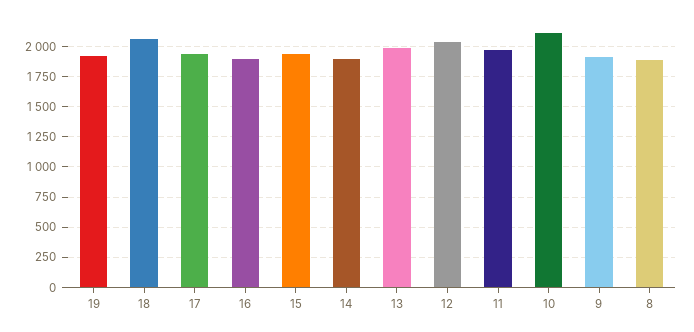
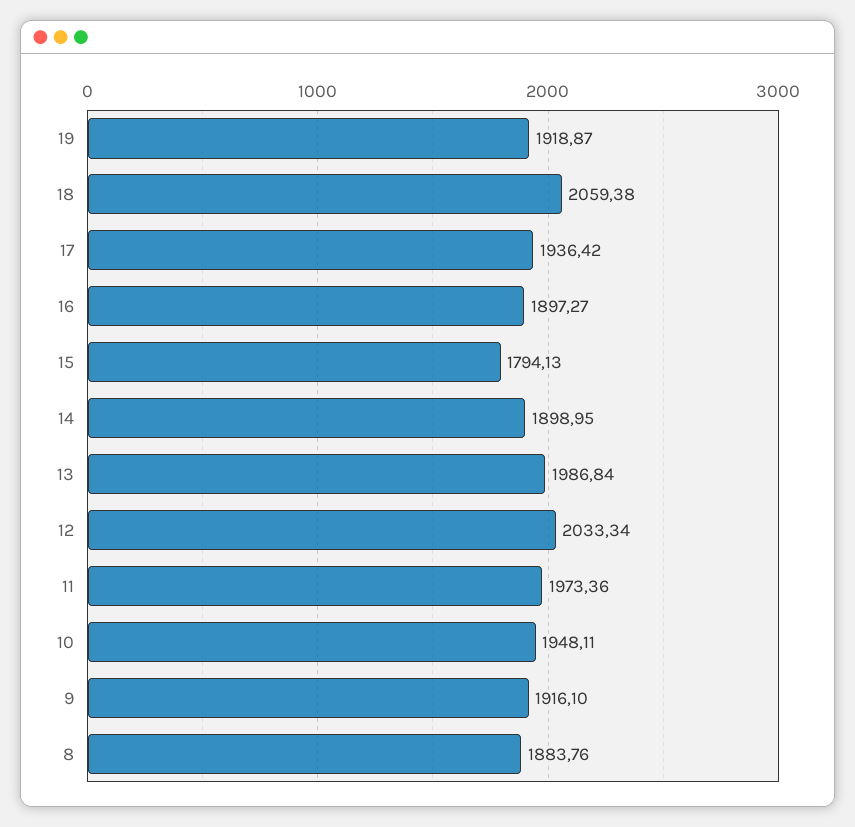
  {
    "19": 1918.87,
    "18": 2059.38,
    "17": 1936.42,
    "16": 1897.27,
-   "15": 1950,
+   "15": 1794.13,
    "14": 1898.95,
    "13": 1986.84,
    "12": 2033.34,
    "11": 1973.36,
-   "10": 2100,
+   "10": 1948.11,
    "9": 1916.1,
    "8": 1883.76
  }

